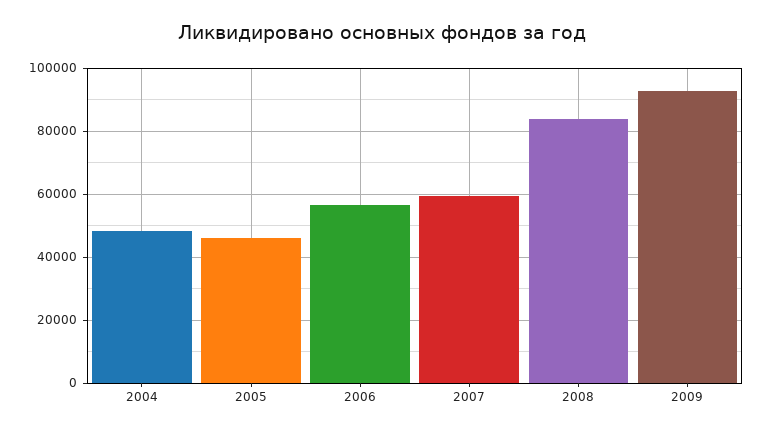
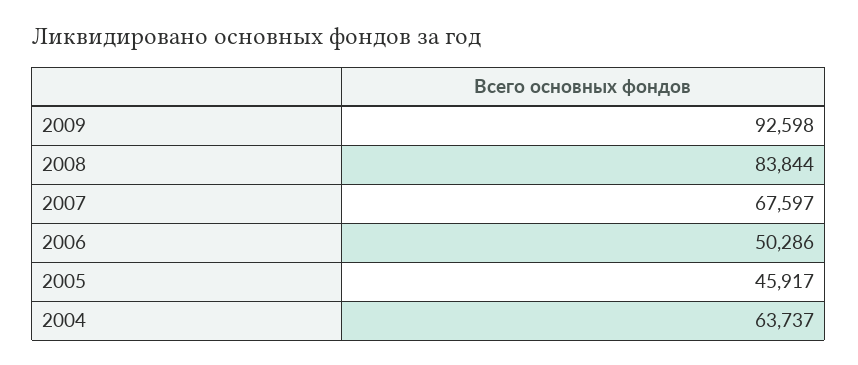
  {
-   "2004": 48000,
+   "2004": 63737,
    "2005": 45917,
-   "2006": 56000,
+   "2006": 50286,
-   "2007": 60000,
+   "2007": 67597,
    "2008": 83844,
    "2009": 92598
  }

